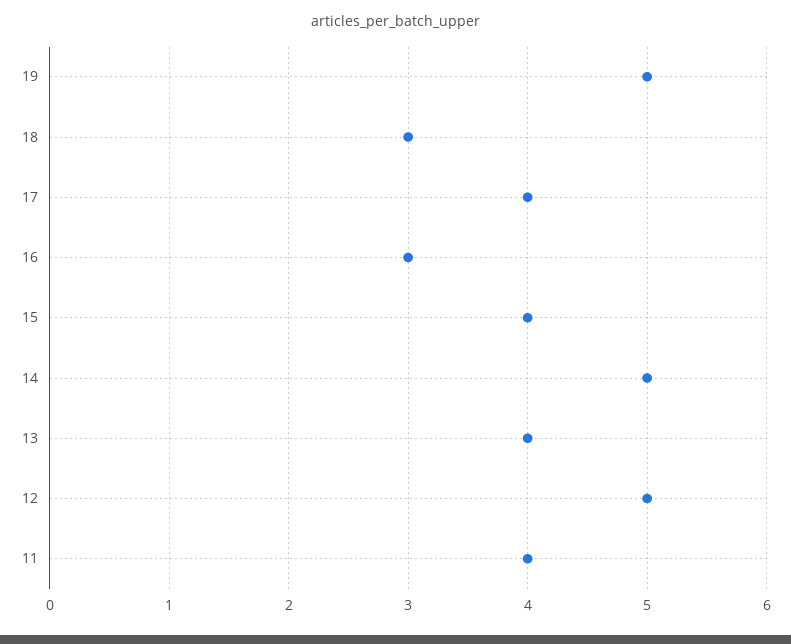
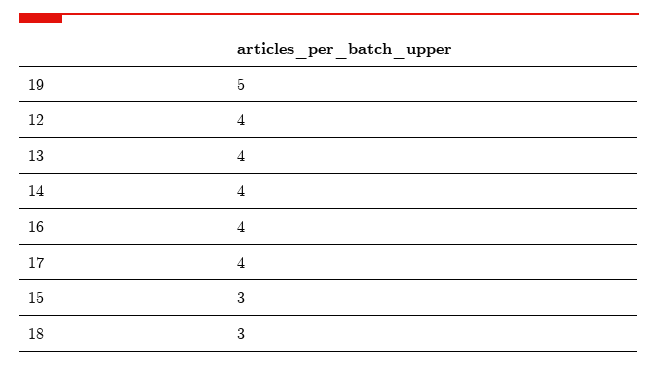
  {
    "19": 5,
    "18": 3,
    "17": 4,
-   "16": 3,
+   "16": 4,
-   "15": 4,
+   "15": 3,
-   "14": 5,
+   "14": 4,
    "13": 4,
-   "12": 5,
+   "12": 4
-   "11": 4
  }

